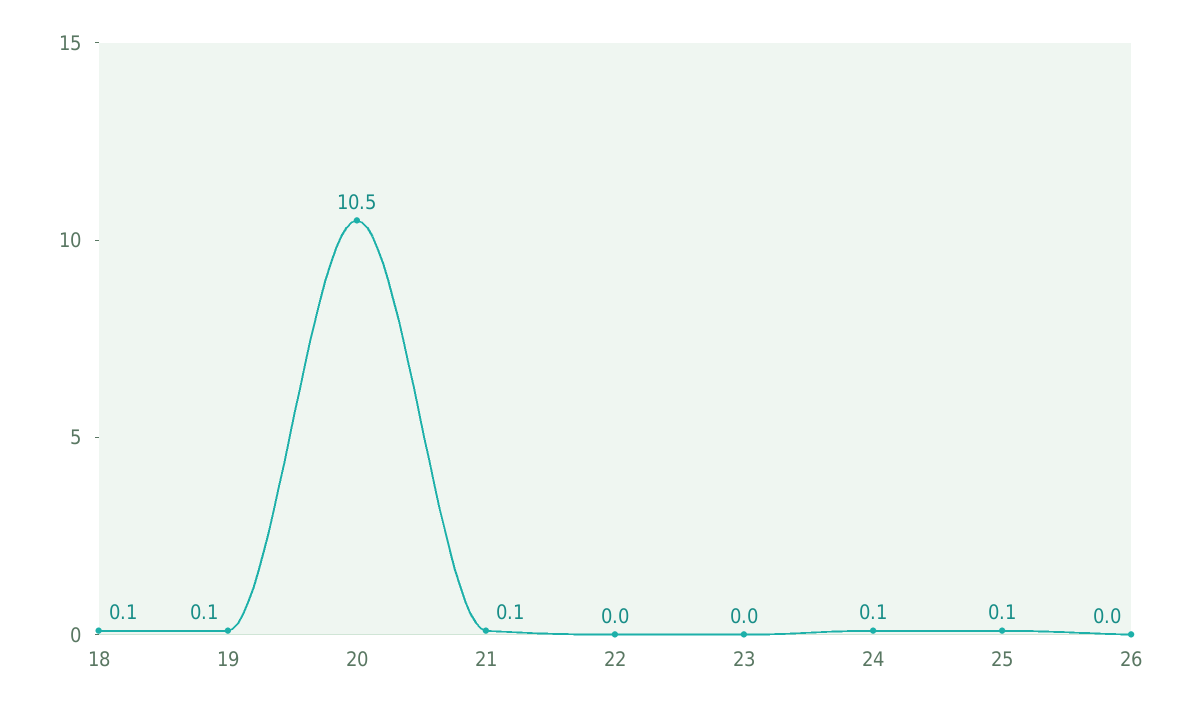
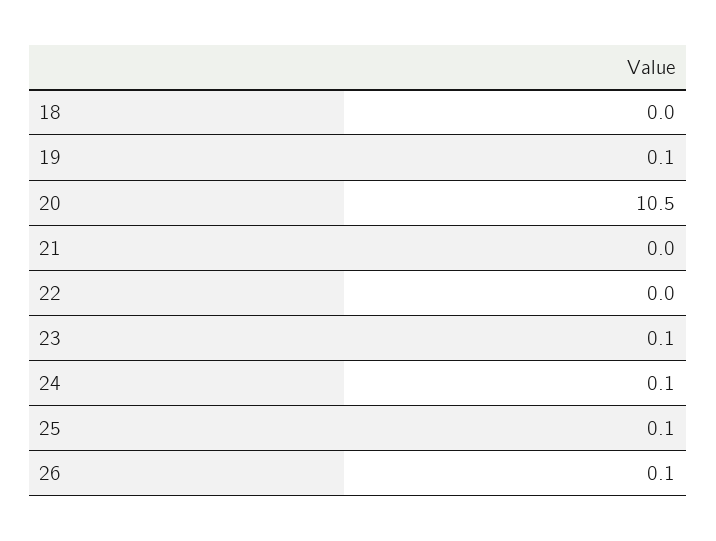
  {
-   "18": 0.1,
+   "18": 0,
    "19": 0.1,
    "20": 10.5,
-   "21": 0.1,
+   "21": 0,
    "22": 0,
-   "23": 0,
+   "23": 0.1,
    "24": 0.1,
    "25": 0.1,
-   "26": 0
+   "26": 0.1
  }

